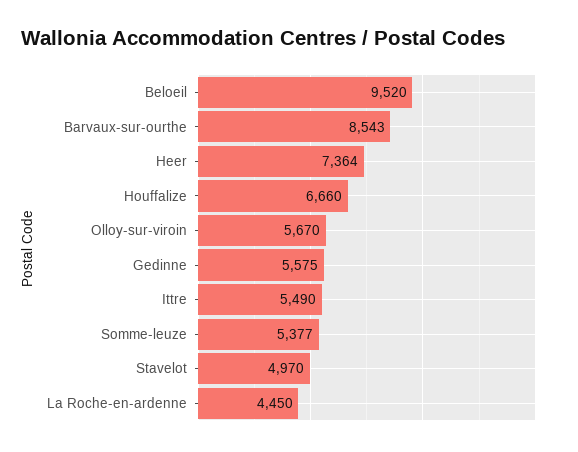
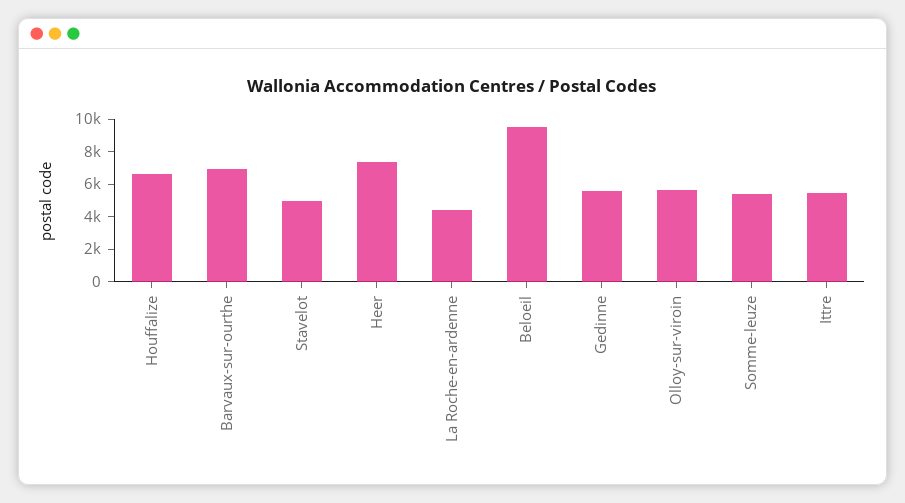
  {
    "Beloeil": 9520,
-   "Barvaux-sur-ourthe": 8543,
+   "Barvaux-sur-ourthe": 7000,
    "Heer": 7364,
    "Houffalize": 6660,
    "Olloy-sur-viroin": 5670,
    "Gedinne": 5575,
    "Ittre": 5490,
    "Somme-leuze": 5377,
    "Stavelot": 4970,
    "La Roche-en-ardenne": 4450
  }

